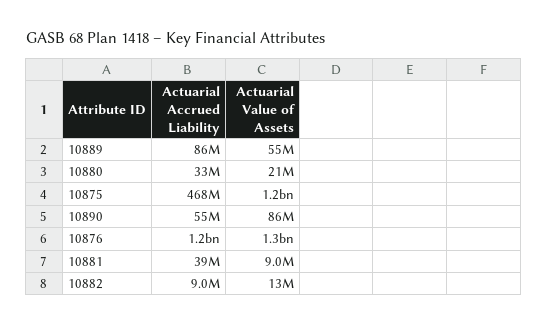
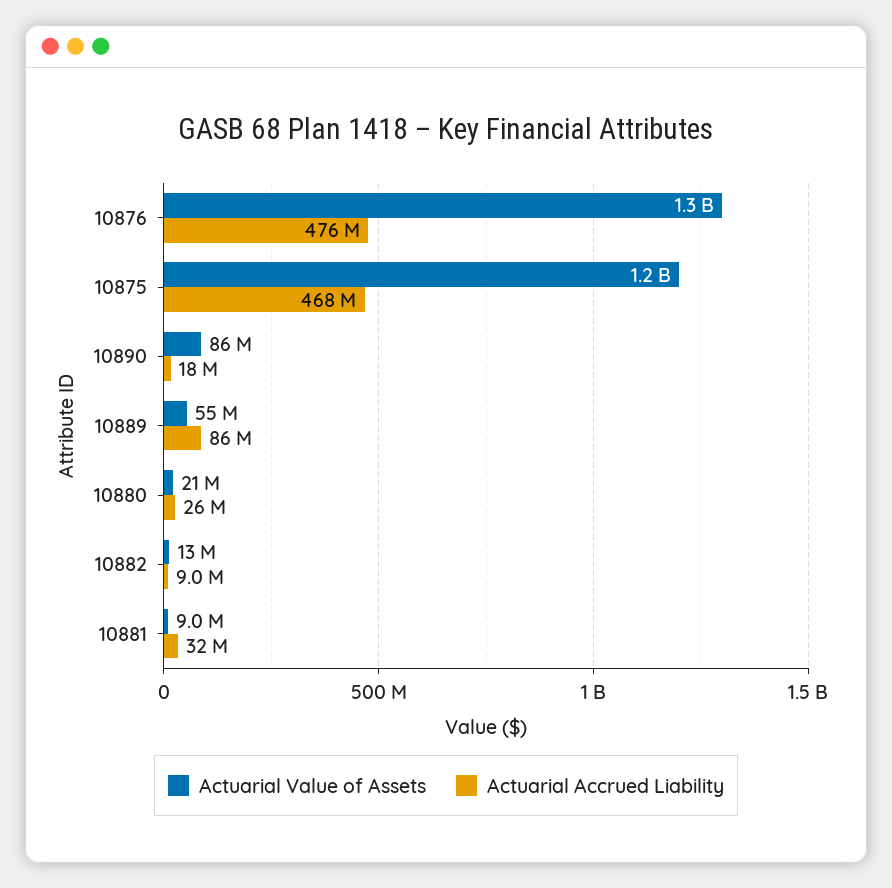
  {
    "Actuarial Accrued Liability": {
      "10889": 86000000,
-     "10880": 33000000,
+     "10880": 26000000,
      "10875": 468000000,
-     "10890": 55000000,
+     "10890": 18000000,
-     "10876": 1200000000,
+     "10876": 476000000,
-     "10881": 39000000,
+     "10881": 32000000,
      "10882": 9000000
    },
    "Actuarial Value of Assets": {
      "10889": 55000000,
      "10880": 21000000,
      "10875": 1200000000,
      "10890": 86000000,
      "10876": 1300000000,
      "10881": 9000000,
      "10882": 13000000
    }
  }

